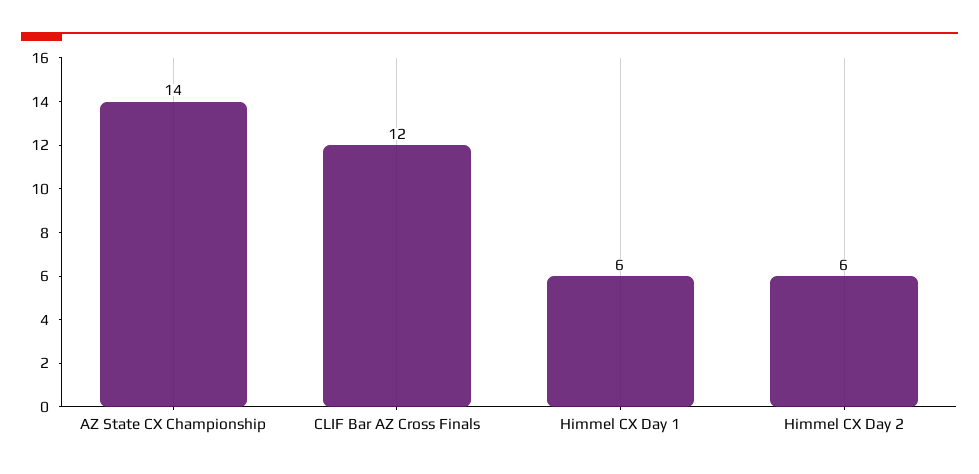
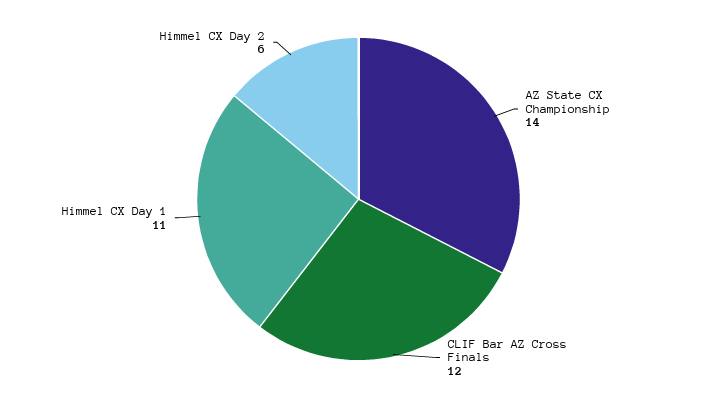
  {
    "AZ State CX Championship": 14,
    "CLIF Bar AZ Cross Finals": 12,
-   "Himmel CX Day 1": 6,
+   "Himmel CX Day 1": 11,
    "Himmel CX Day 2": 6
  }

